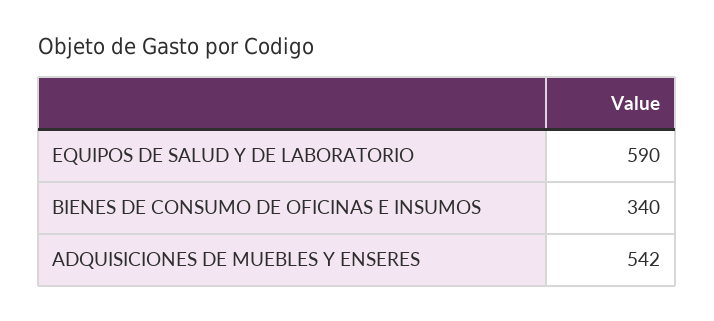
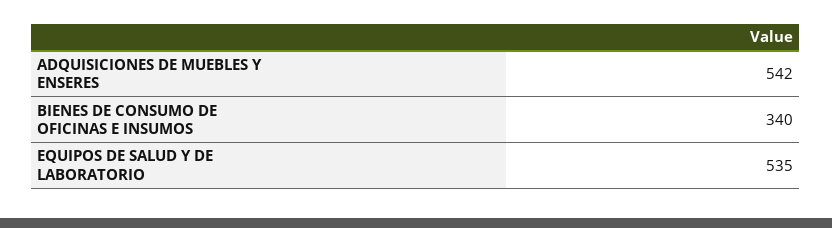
  {
-   "EQUIPOS DE SALUD Y DE LABORATORIO": 590,
+   "EQUIPOS DE SALUD Y DE LABORATORIO": 535,
    "BIENES DE CONSUMO DE OFICINAS E INSUMOS": 340,
    "ADQUISICIONES DE MUEBLES Y ENSERES": 542
  }

